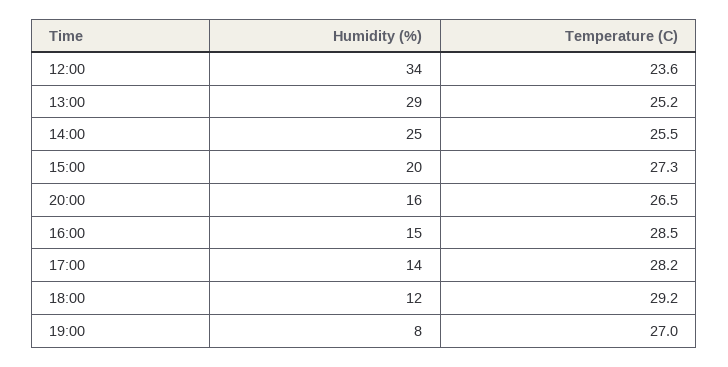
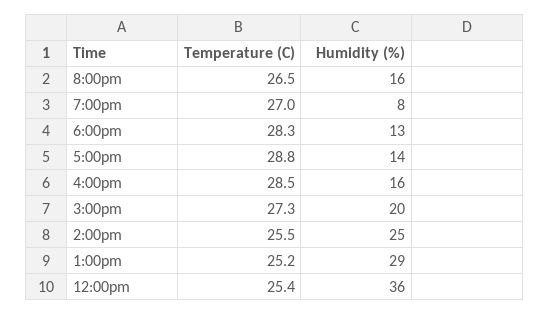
  {
    "Humidity (%)": {
-     "12:00": 34,
+     "12:00": 36,
      "13:00": 29,
      "14:00": 25,
      "15:00": 20,
      "20:00": 16,
-     "16:00": 15,
+     "16:00": 16,
      "17:00": 14,
-     "18:00": 12,
+     "18:00": 13,
      "19:00": 8
    },
    "Temperature (C)": {
-     "12:00": 23.6,
+     "12:00": 25.4,
      "13:00": 25.2,
      "14:00": 25.5,
      "15:00": 27.3,
      "20:00": 26.5,
      "16:00": 28.5,
-     "17:00": 28.2,
+     "17:00": 28.8,
-     "18:00": 29.2,
+     "18:00": 28.3,
      "19:00": 27
    }
  }

